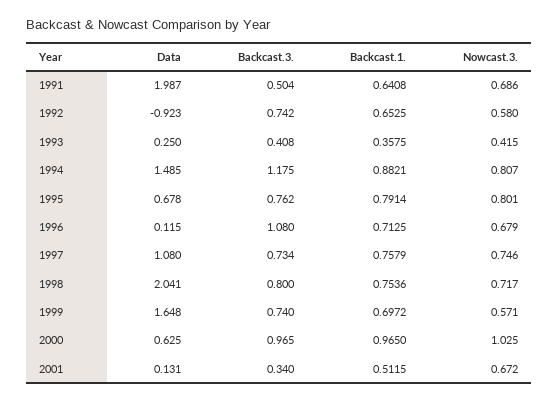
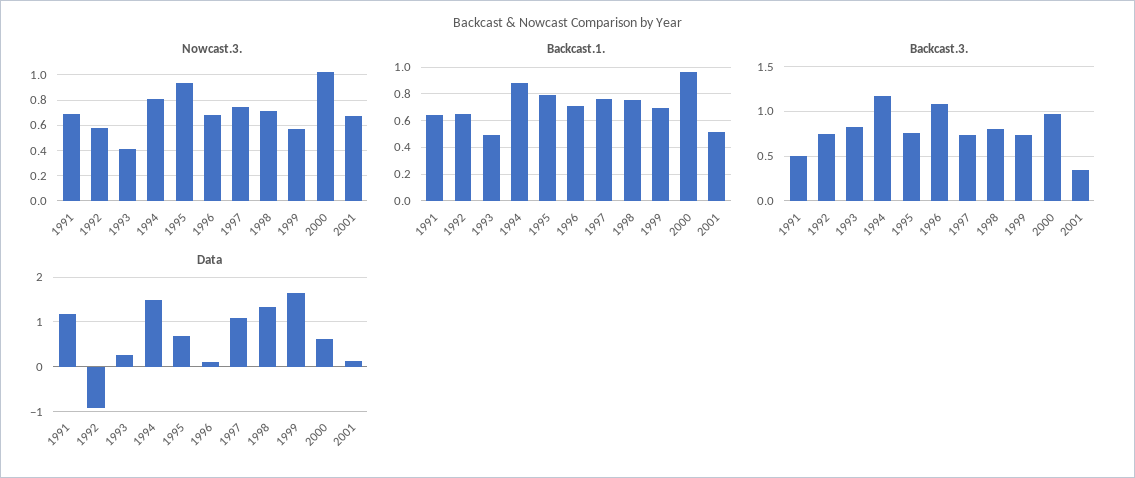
  {
    "Data": {
-     "1991": 1.987,
+     "1991": 1.2,
      "1992": -0.923,
      "1993": 0.25,
      "1994": 1.485,
      "1995": 0.678,
      "1996": 0.115,
      "1997": 1.08,
-     "1998": 2.041,
+     "1998": 1.4,
      "1999": 1.648,
      "2000": 0.625,
      "2001": 0.131
    },
    "Backcast.3.": {
      "1991": 0.504,
      "1992": 0.742,
-     "1993": 0.408,
+     "1993": 0.8,
      "1994": 1.175,
      "1995": 0.762,
      "1996": 1.08,
      "1997": 0.734,
      "1998": 0.8,
      "1999": 0.74,
      "2000": 0.965,
      "2001": 0.34
    },
    "Backcast.1.": {
      "1991": 0.6408,
      "1992": 0.6525,
-     "1993": 0.3575,
+     "1993": 0.5,
      "1994": 0.8821,
      "1995": 0.7914,
      "1996": 0.7125,
      "1997": 0.7579,
      "1998": 0.7536,
      "1999": 0.6972,
      "2000": 0.965,
      "2001": 0.5115
    },
    "Nowcast.3.": {
      "1991": 0.686,
      "1992": 0.58,
      "1993": 0.415,
      "1994": 0.807,
-     "1995": 0.801,
+     "1995": 0.95,
      "1996": 0.679,
      "1997": 0.746,
      "1998": 0.717,
      "1999": 0.571,
      "2000": 1.025,
      "2001": 0.672
    }
  }

